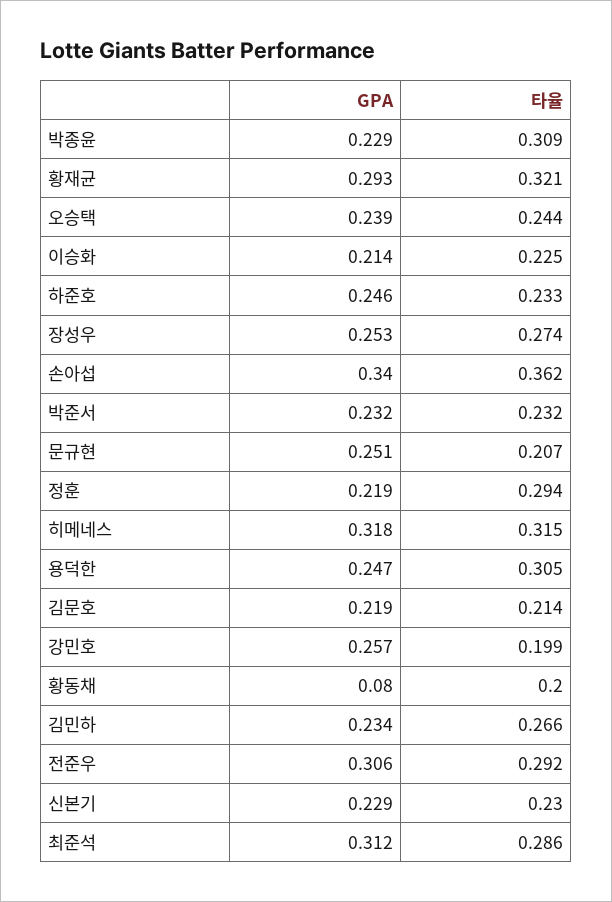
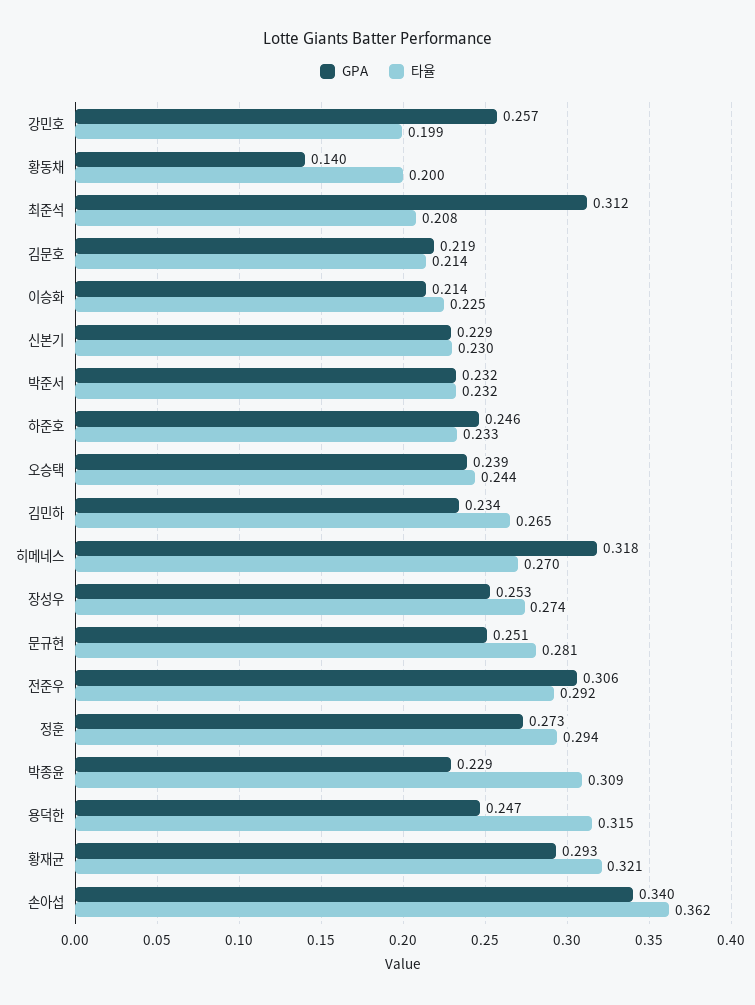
  {
    "GPA": {
      "박종윤": 0.229,
      "황재균": 0.293,
      "오승택": 0.239,
      "이승화": 0.214,
      "하준호": 0.246,
      "장성우": 0.253,
      "손아섭": 0.34,
      "박준서": 0.232,
      "문규현": 0.251,
-     "정훈": 0.219,
+     "정훈": 0.273,
      "히메네스": 0.318,
      "용덕한": 0.247,
      "김문호": 0.219,
      "강민호": 0.257,
-     "황동채": 0.08,
+     "황동채": 0.14,
      "김민하": 0.234,
      "전준우": 0.306,
      "신본기": 0.229,
      "최준석": 0.312
    },
    "타율": {
      "박종윤": 0.309,
      "황재균": 0.321,
      "오승택": 0.244,
      "이승화": 0.225,
      "하준호": 0.233,
      "장성우": 0.274,
      "손아섭": 0.362,
      "박준서": 0.232,
-     "문규현": 0.207,
+     "문규현": 0.281,
      "정훈": 0.294,
-     "히메네스": 0.315,
+     "히메네스": 0.27,
-     "용덕한": 0.305,
+     "용덕한": 0.315,
      "김문호": 0.214,
      "강민호": 0.199,
      "황동채": 0.2,
-     "김민하": 0.266,
+     "김민하": 0.265,
      "전준우": 0.292,
      "신본기": 0.23,
-     "최준석": 0.286
+     "최준석": 0.208
    }
  }

